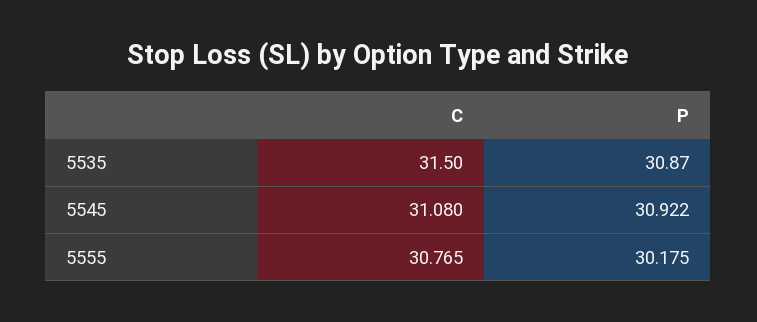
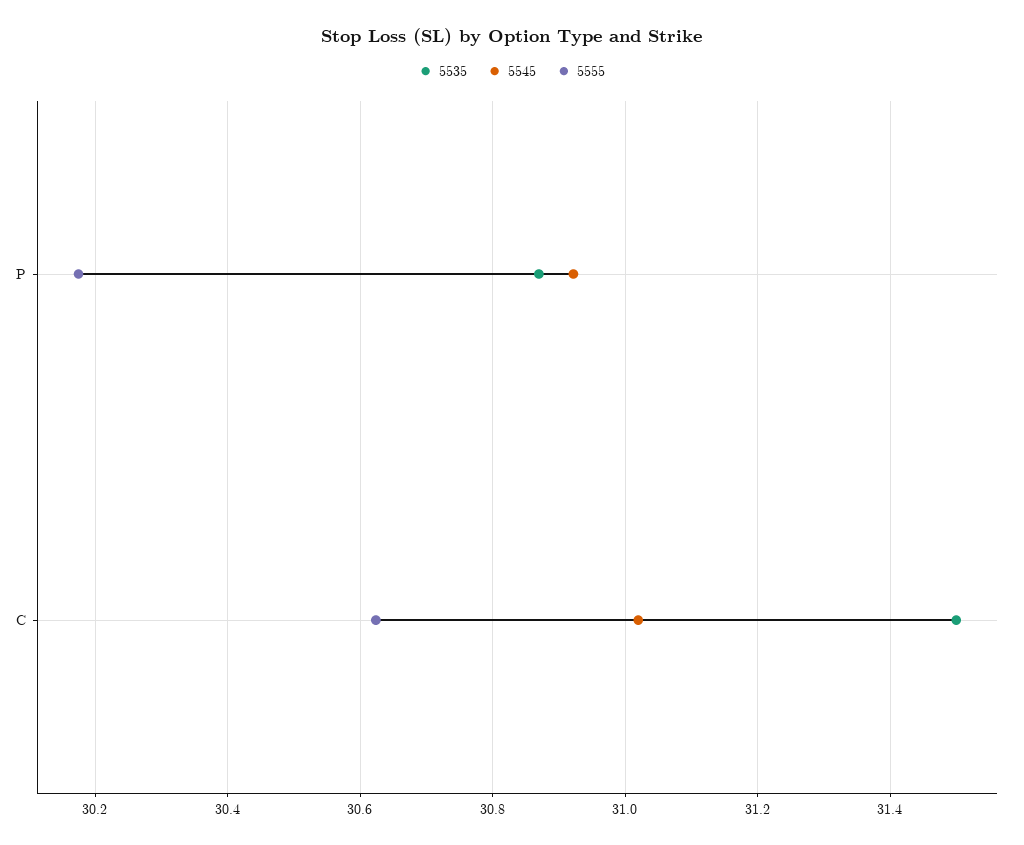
  {
    "5535": {
      "C": 31.5,
      "P": 30.87
    },
    "5545": {
-     "C": 31.08,
+     "C": 31.02,
      "P": 30.922
    },
    "5555": {
-     "C": 30.765,
+     "C": 30.62,
      "P": 30.175
    }
  }

